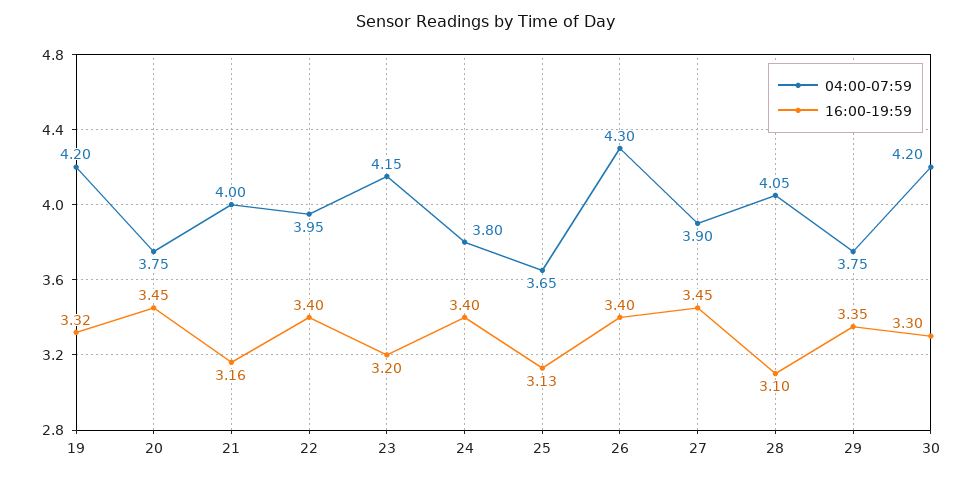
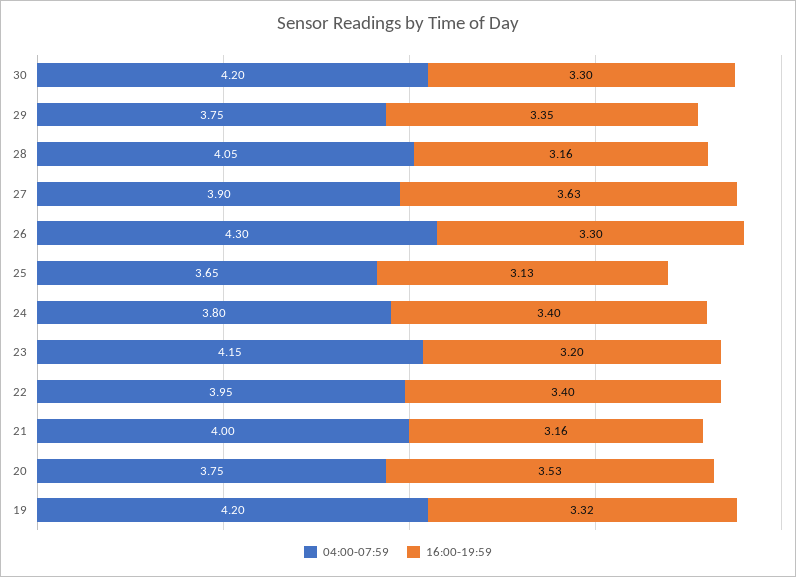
  {
    "04:00-07:59": {
      "19": 4.2,
      "20": 3.75,
      "21": 4,
      "22": 3.95,
      "23": 4.15,
      "24": 3.8,
      "25": 3.65,
      "26": 4.3,
      "27": 3.9,
      "28": 4.05,
      "29": 3.75,
      "30": 4.2
    },
    "16:00-19:59": {
      "19": 3.32,
-     "20": 3.45,
+     "20": 3.53,
      "21": 3.16,
      "22": 3.4,
      "23": 3.2,
      "24": 3.4,
      "25": 3.13,
-     "26": 3.4,
+     "26": 3.3,
-     "27": 3.45,
+     "27": 3.63,
-     "28": 3.1,
+     "28": 3.16,
      "29": 3.35,
      "30": 3.3
    }
  }

